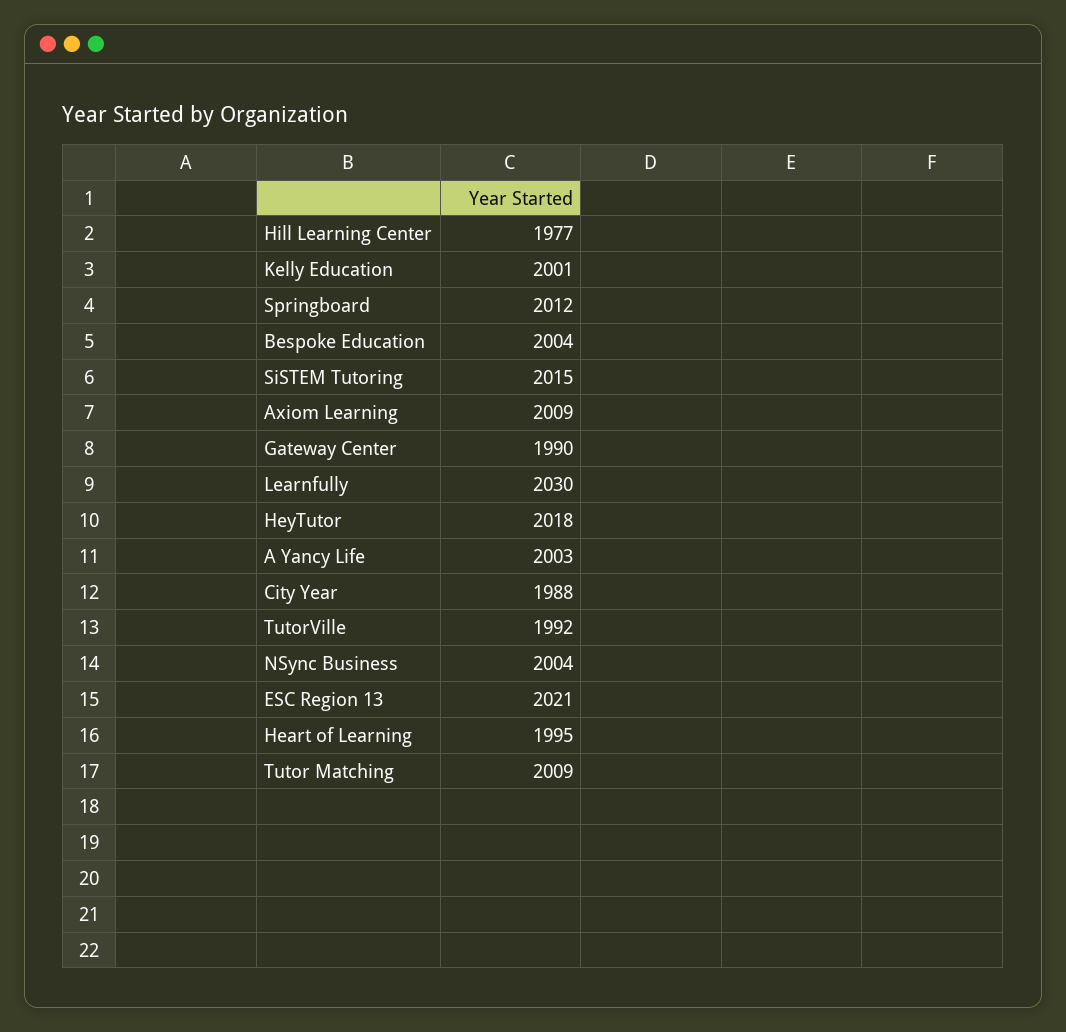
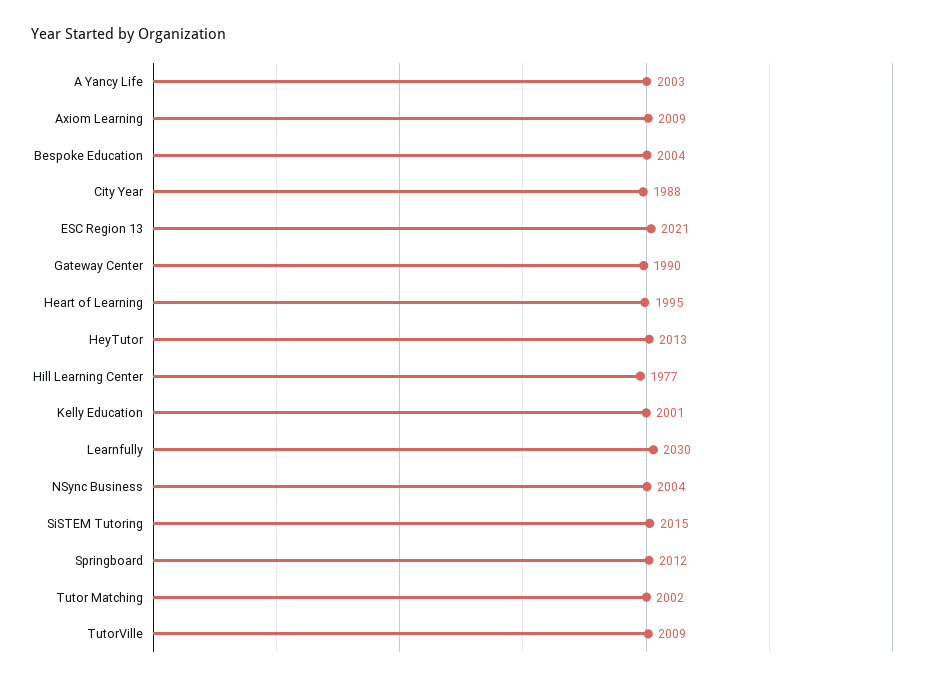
  {
    "Hill Learning Center": 1977,
    "Kelly Education": 2001,
    "Springboard": 2012,
    "Bespoke Education": 2004,
    "SiSTEM Tutoring": 2015,
    "Axiom Learning": 2009,
    "Gateway Center": 1990,
    "Learnfully": 2030,
-   "HeyTutor": 2018,
+   "HeyTutor": 2013,
    "A Yancy Life": 2003,
    "City Year": 1988,
-   "TutorVille": 1992,
+   "TutorVille": 2009,
    "NSync Business": 2004,
    "ESC Region 13": 2021,
    "Heart of Learning": 1995,
-   "Tutor Matching": 2009
+   "Tutor Matching": 2002
  }

